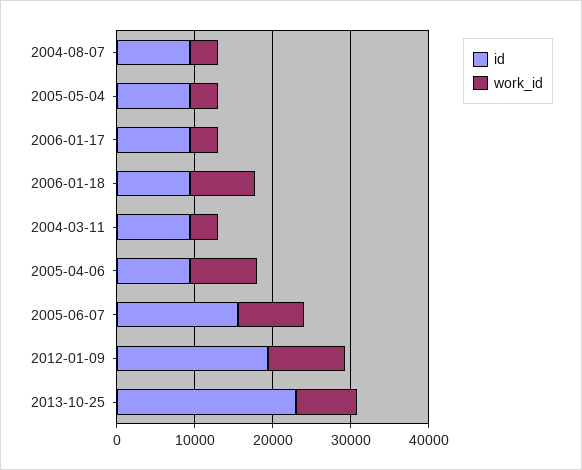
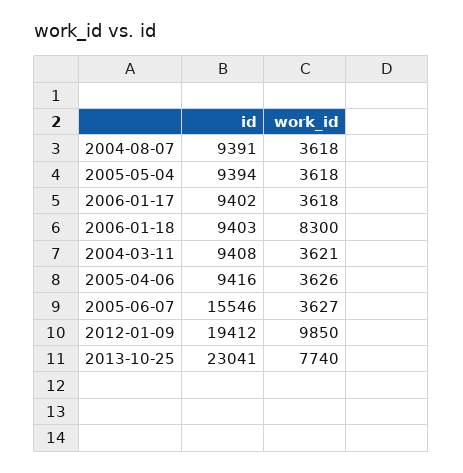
  {
    "id": {
      "2004-08-07": 9391,
      "2005-05-04": 9394,
      "2006-01-17": 9402,
      "2006-01-18": 9403,
      "2004-03-11": 9408,
      "2005-04-06": 9416,
      "2005-06-07": 15546,
      "2012-01-09": 19412,
      "2013-10-25": 23041
    },
    "work_id": {
      "2004-08-07": 3618,
      "2005-05-04": 3618,
      "2006-01-17": 3618,
      "2006-01-18": 8300,
      "2004-03-11": 3621,
-     "2005-04-06": 8000,
+     "2005-04-06": 3626,
-     "2005-06-07": 8000,
+     "2005-06-07": 3627,
      "2012-01-09": 9850,
      "2013-10-25": 7740
    }
  }

